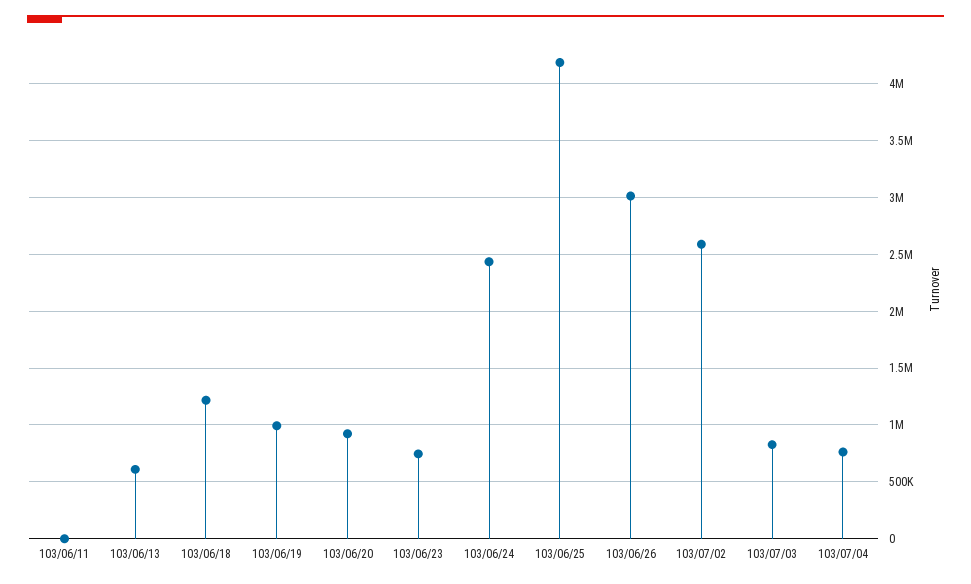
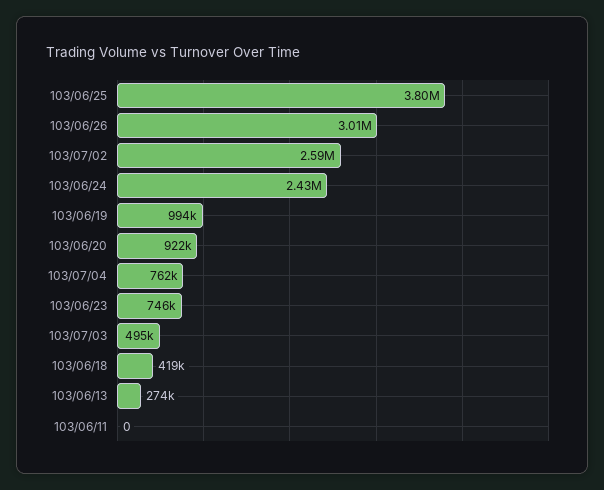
  {
    "103/06/11": 0,
-   "103/06/13": 600000,
+   "103/06/13": 274000,
-   "103/06/18": 1200000,
+   "103/06/18": 419000,
    "103/06/19": 994000,
    "103/06/20": 922000,
    "103/06/23": 746000,
    "103/06/24": 2430000,
-   "103/06/25": 4200000,
+   "103/06/25": 3800000,
    "103/06/26": 3010000,
    "103/07/02": 2590000,
-   "103/07/03": 800000,
+   "103/07/03": 495000,
    "103/07/04": 762000
  }

